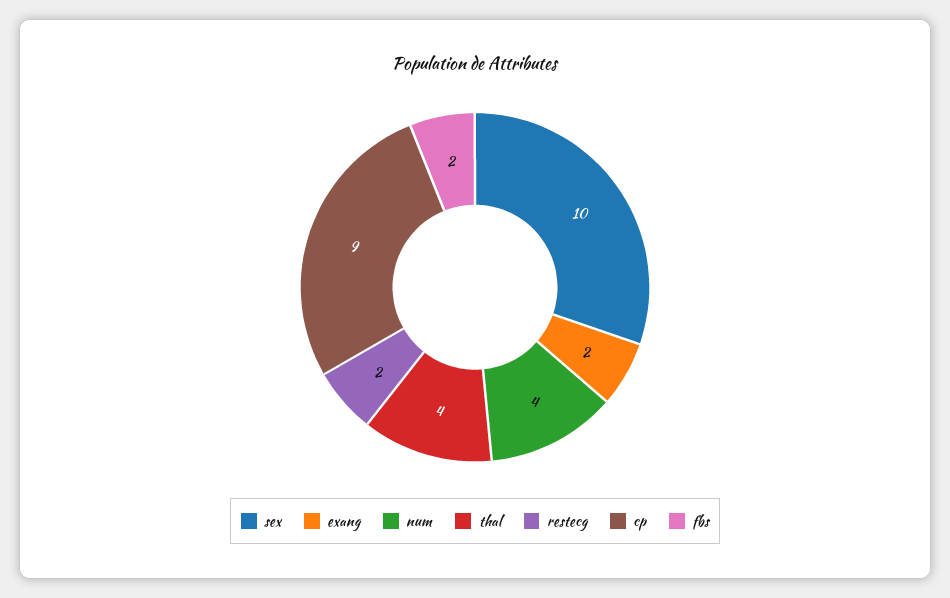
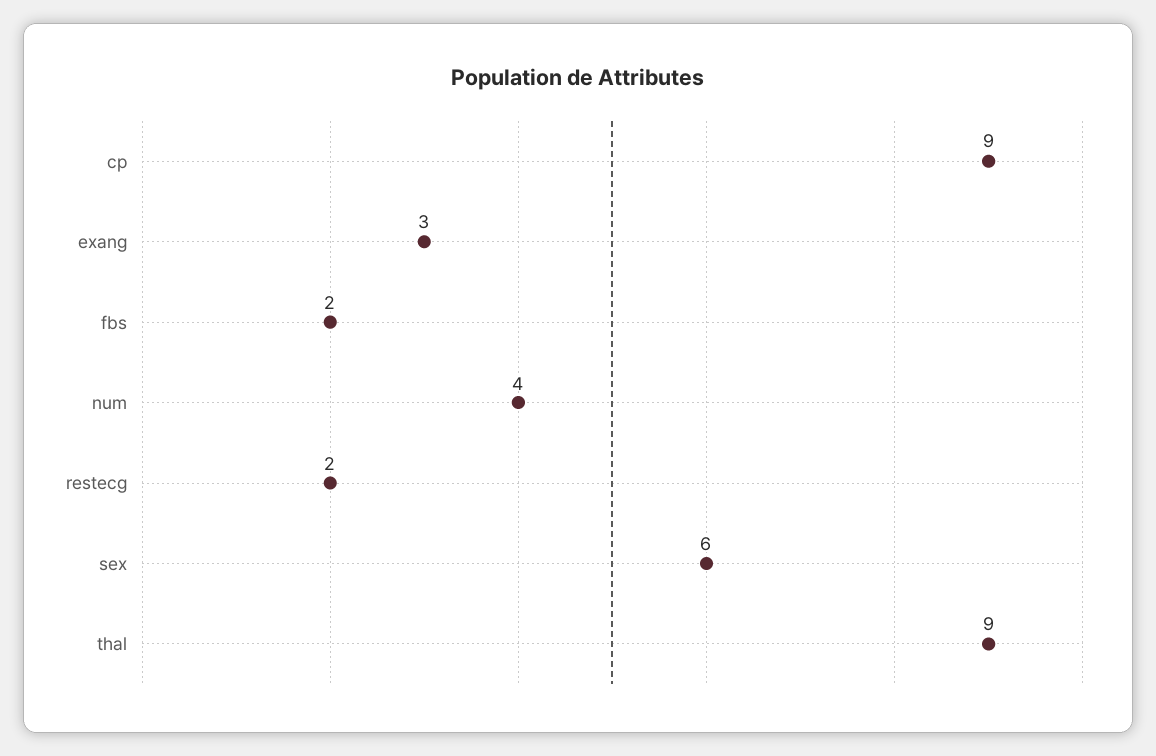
  {
-   "sex": 10,
+   "sex": 6,
-   "exang": 2,
+   "exang": 3,
    "num": 4,
-   "thal": 4,
+   "thal": 9,
    "restecg": 2,
    "cp": 9,
    "fbs": 2
  }

